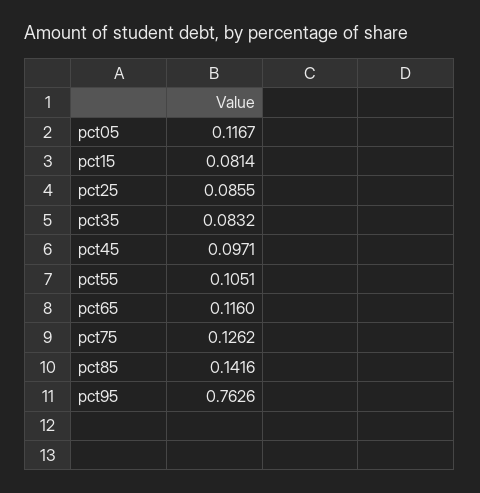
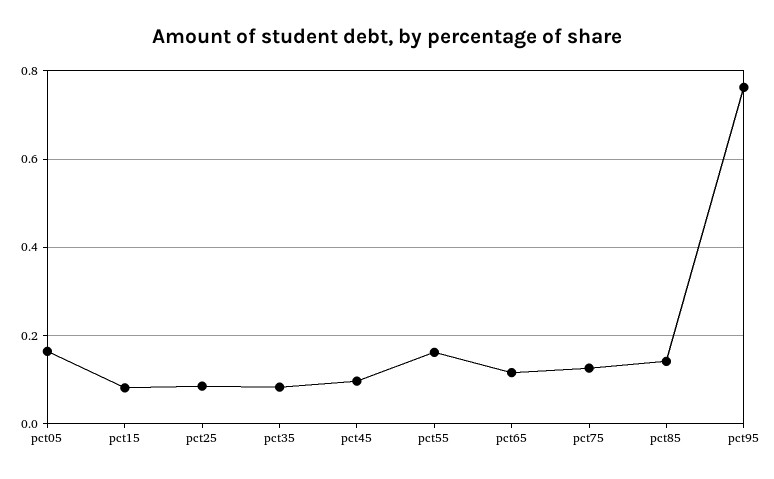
  {
-   "pct05": 0.1167,
+   "pct05": 0.16,
    "pct15": 0.0814,
    "pct25": 0.0855,
    "pct35": 0.0832,
    "pct45": 0.0971,
-   "pct55": 0.1051,
+   "pct55": 0.16,
    "pct65": 0.116,
    "pct75": 0.1262,
    "pct85": 0.1416,
    "pct95": 0.7626
  }

